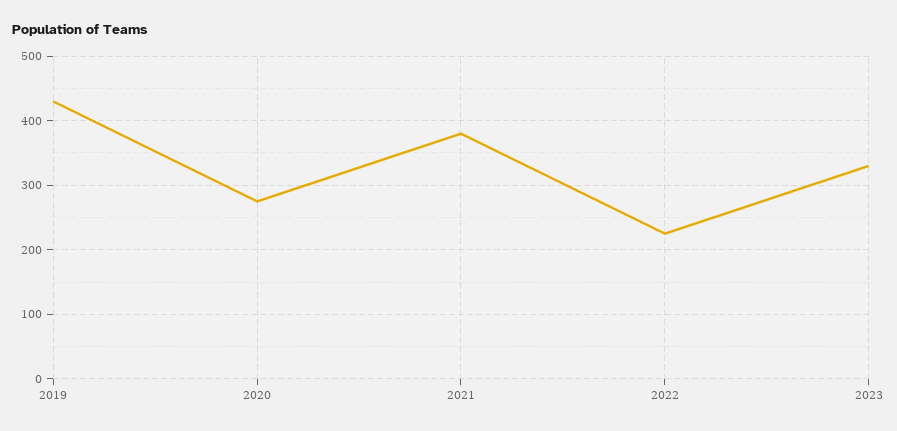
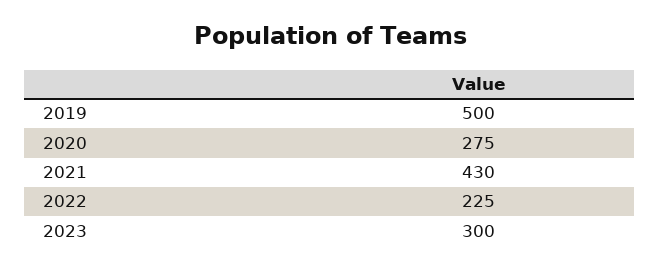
  {
-   "2019": 430,
+   "2019": 500,
    "2020": 275,
-   "2021": 380,
+   "2021": 430,
    "2022": 225,
-   "2023": 330
+   "2023": 300
  }

